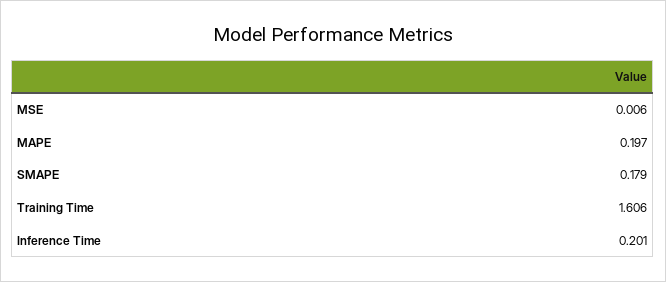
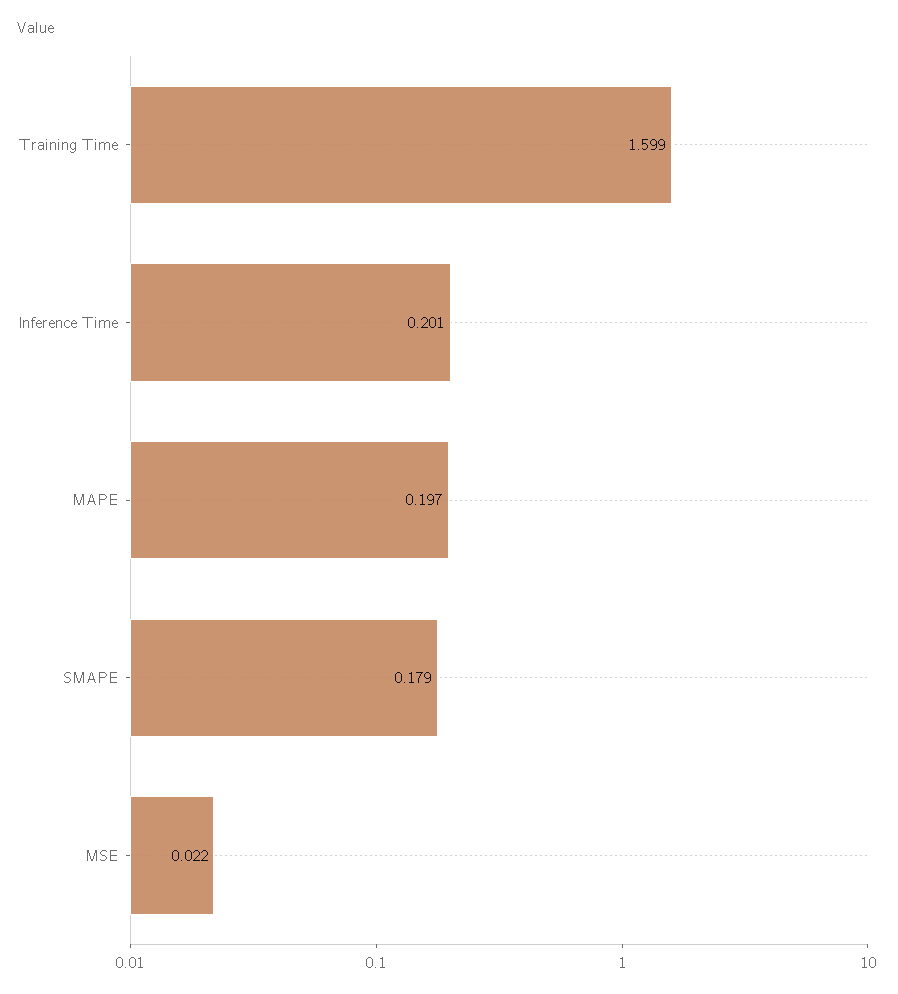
  {
-   "MSE": 0.006,
+   "MSE": 0.022,
    "MAPE": 0.197,
    "SMAPE": 0.179,
-   "Training Time": 1.606,
+   "Training Time": 1.599,
    "Inference Time": 0.201
  }

